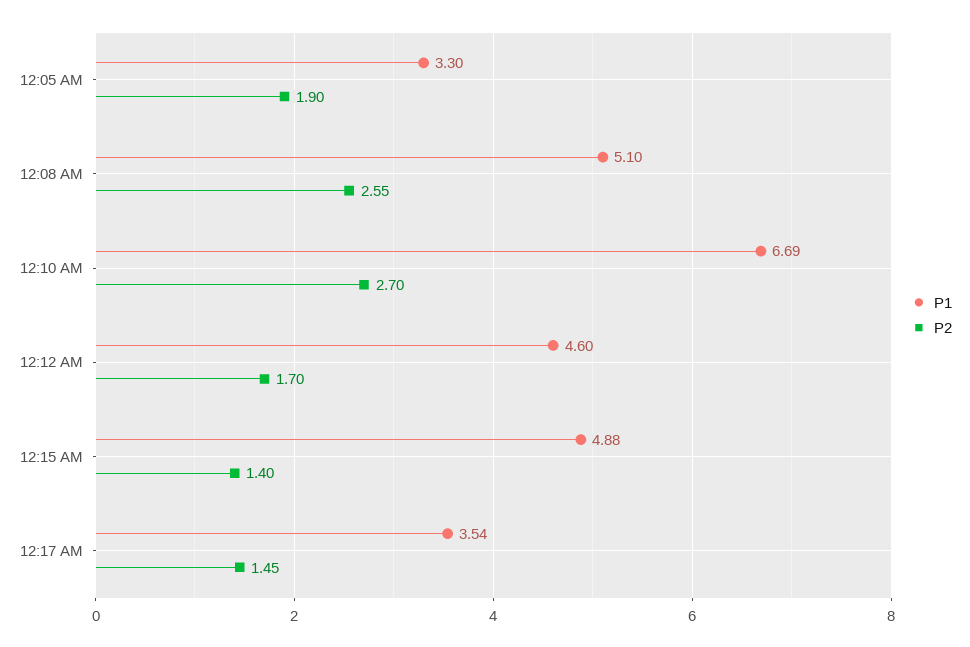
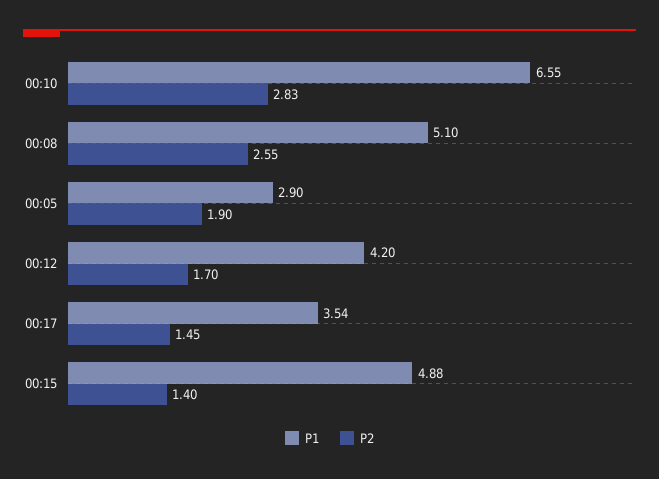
  {
    "P1": {
-     "12:05 AM": 3.3,
+     "12:05 AM": 2.9,
      "12:08 AM": 5.1,
-     "12:10 AM": 6.69,
+     "12:10 AM": 6.55,
-     "12:12 AM": 4.6,
+     "12:12 AM": 4.2,
      "12:15 AM": 4.88,
      "12:17 AM": 3.54
    },
    "P2": {
      "12:05 AM": 1.9,
      "12:08 AM": 2.55,
-     "12:10 AM": 2.7,
+     "12:10 AM": 2.83,
      "12:12 AM": 1.7,
      "12:15 AM": 1.4,
      "12:17 AM": 1.45
    }
  }

